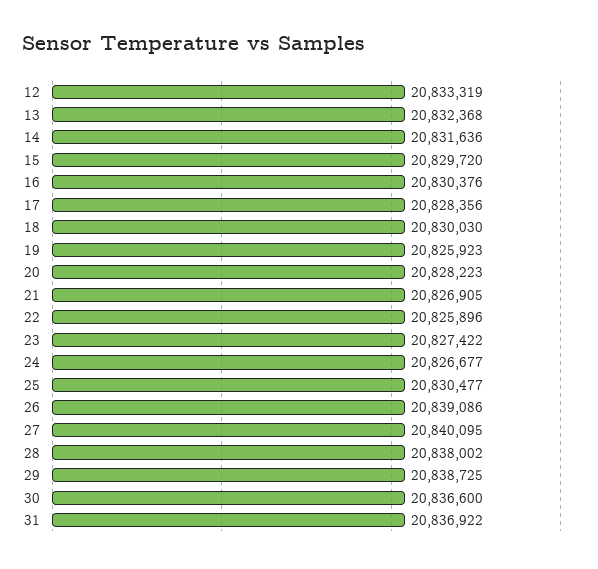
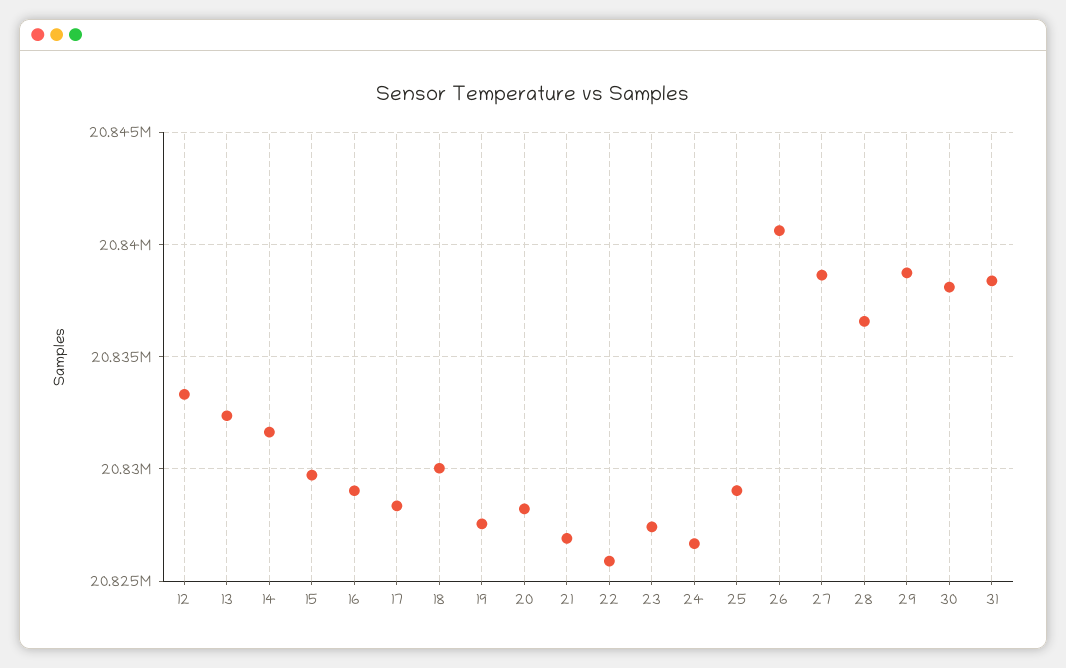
  {
    "12": 20833319,
    "13": 20832368,
    "14": 20831636,
    "15": 20829720,
-   "16": 20830376,
+   "16": 20829000,
    "17": 20828356,
    "18": 20830030,
-   "19": 20825923,
+   "19": 20827500,
    "20": 20828223,
    "21": 20826905,
    "22": 20825896,
    "23": 20827422,
    "24": 20826677,
-   "25": 20830477,
+   "25": 20829000,
-   "26": 20839086,
+   "26": 20840500,
-   "27": 20840095,
+   "27": 20838500,
-   "28": 20838002,
+   "28": 20836500,
    "29": 20838725,
-   "30": 20836600,
+   "30": 20838000,
-   "31": 20836922
+   "31": 20838500
  }

